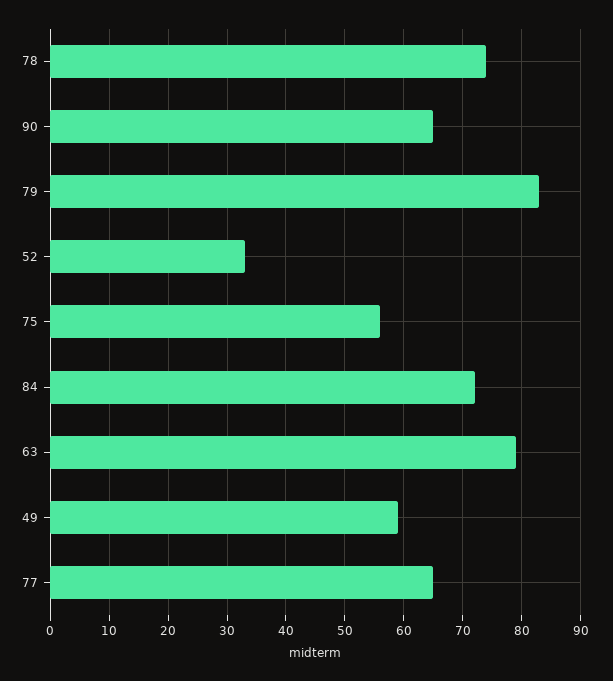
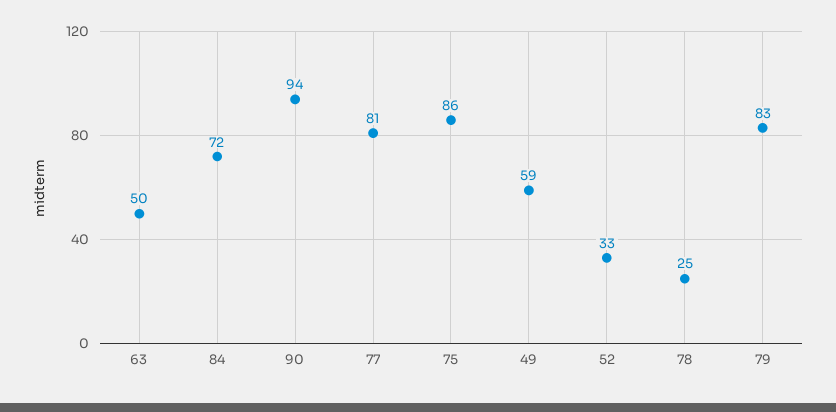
  {
-   "78": 75,
+   "78": 25,
-   "90": 65,
+   "90": 94,
    "79": 83,
    "52": 33,
-   "75": 55,
+   "75": 86,
    "84": 72,
-   "63": 80,
+   "63": 50,
    "49": 59,
-   "77": 65
+   "77": 81
  }

